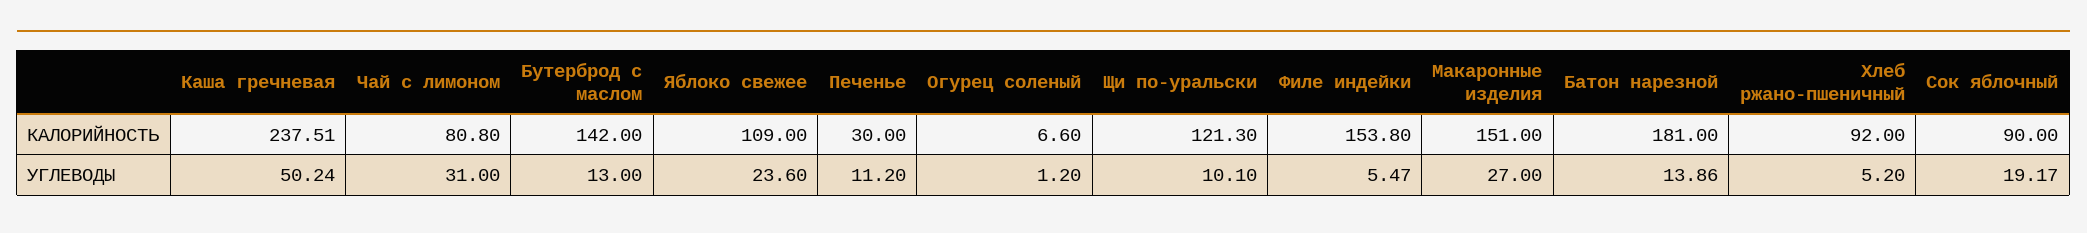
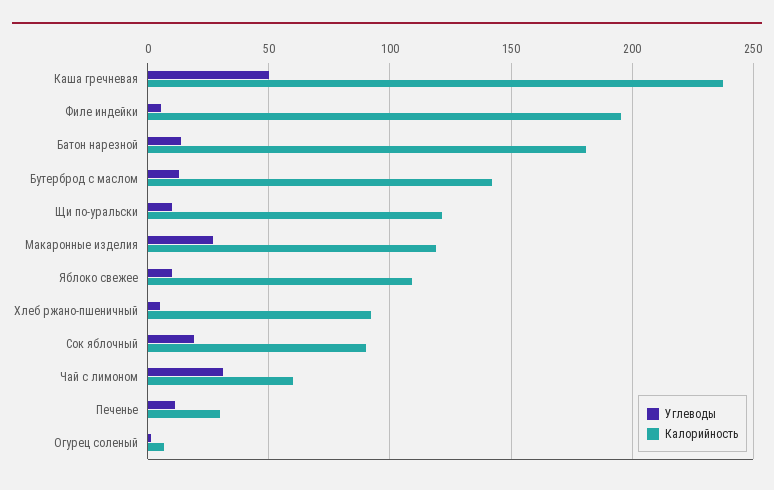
  {
    "КАЛОРИЙНОСТЬ": {
      "Каша гречневая": 237.51,
-     "Чай с лимоном": 80.8,
+     "Чай с лимоном": 60,
      "Бутерброд с маслом": 142,
      "Яблоко свежее": 109,
      "Печенье": 30,
      "Огурец соленый": 6.6,
      "Щи по-уральски": 121.3,
-     "Филе индейки": 153.8,
+     "Филе индейки": 195,
-     "Макаронные изделия": 151,
+     "Макаронные изделия": 120,
      "Батон нарезной": 181,
      "Хлеб ржано-пшеничный": 92,
      "Сок яблочный": 90
    },
    "УГЛЕВОДЫ": {
      "Каша гречневая": 50.24,
      "Чай с лимоном": 31,
      "Бутерброд с маслом": 13,
-     "Яблоко свежее": 23.6,
+     "Яблоко свежее": 10,
      "Печенье": 11.2,
      "Огурец соленый": 1.2,
      "Щи по-уральски": 10.1,
      "Филе индейки": 5.47,
      "Макаронные изделия": 27,
      "Батон нарезной": 13.86,
      "Хлеб ржано-пшеничный": 5.2,
      "Сок яблочный": 19.17
    }
  }

